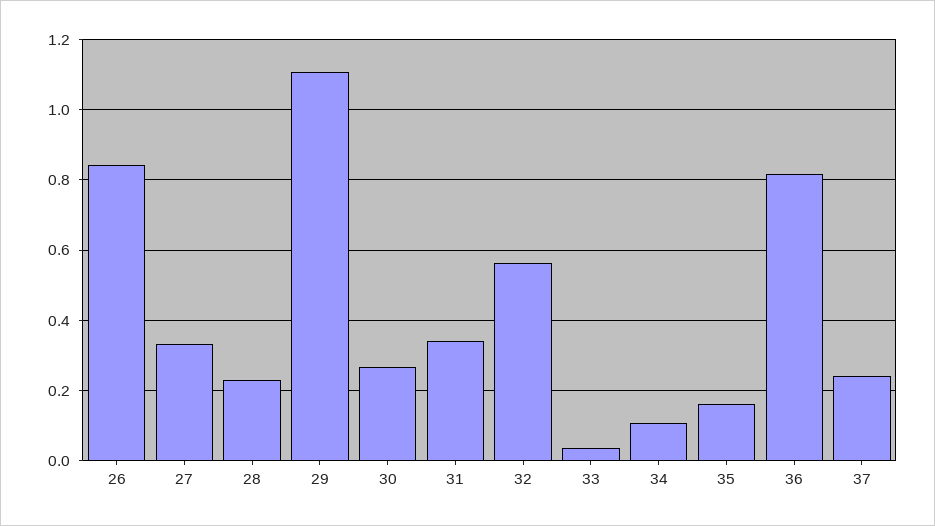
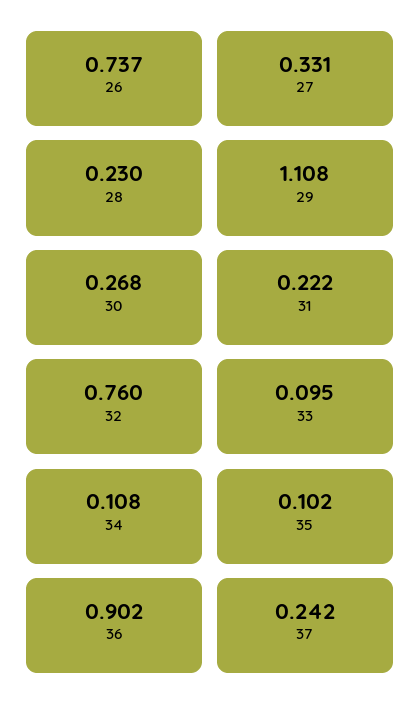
  {
-   "26": 0.84,
+   "26": 0.737,
    "27": 0.331,
    "28": 0.23,
    "29": 1.108,
    "30": 0.268,
-   "31": 0.34,
+   "31": 0.222,
-   "32": 0.56,
+   "32": 0.76,
-   "33": 0.04,
+   "33": 0.095,
    "34": 0.108,
-   "35": 0.16,
+   "35": 0.102,
-   "36": 0.82,
+   "36": 0.902,
    "37": 0.242
  }

